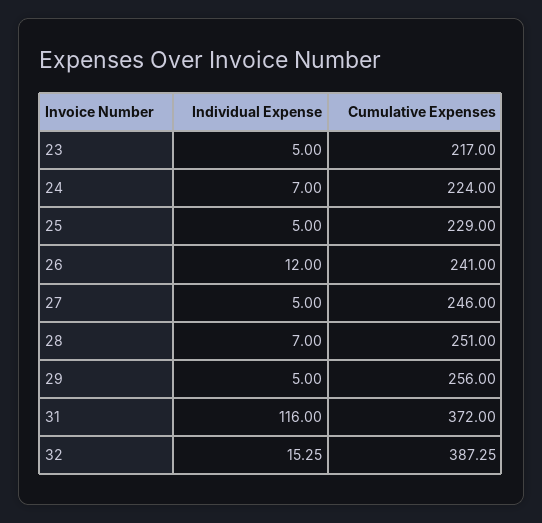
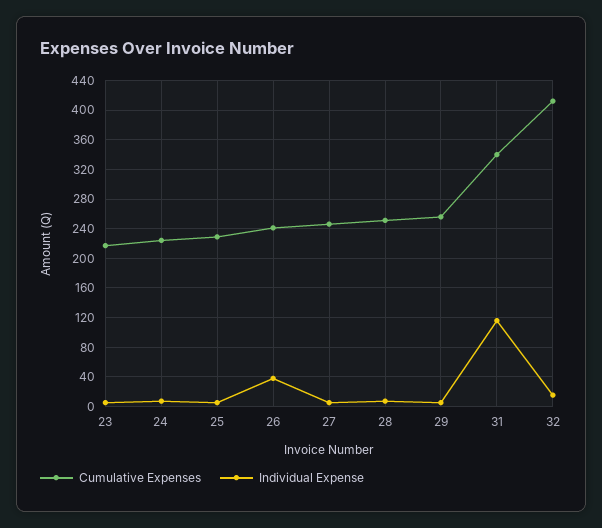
  {
    "Individual Expense": {
      "23": 5,
      "24": 7,
      "25": 5,
-     "26": 12,
+     "26": 40,
      "27": 5,
      "28": 7,
      "29": 5,
      "31": 116,
      "32": 15.25
    },
    "Cumulative Expenses": {
      "23": 217,
      "24": 224,
      "25": 229,
      "26": 241,
      "27": 246,
      "28": 251,
      "29": 256,
-     "31": 372,
+     "31": 340,
-     "32": 387.25
+     "32": 410
    }
  }

